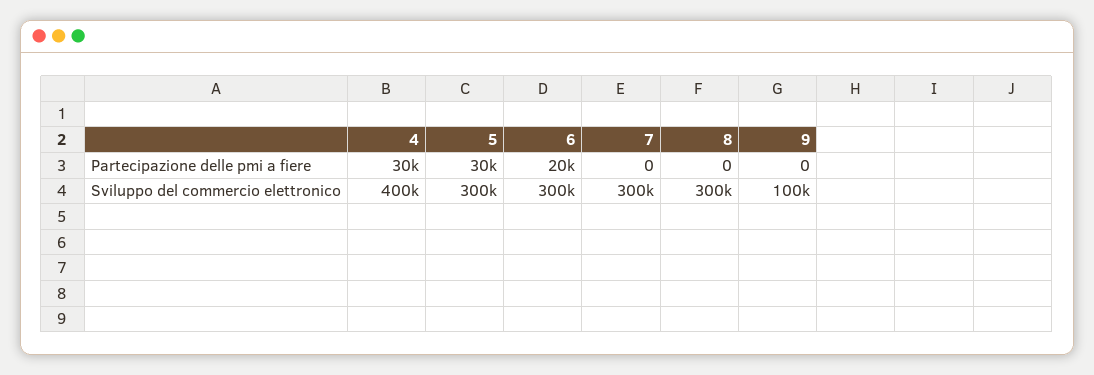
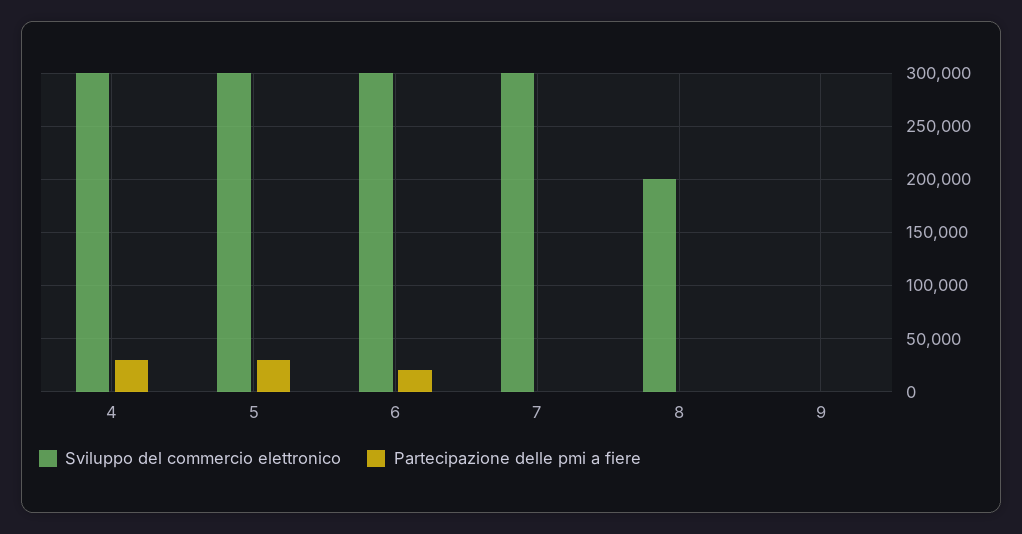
  {
    "Partecipazione delle pmi a fiere": {
      "4": 30000,
      "5": 30000,
      "6": 20000,
      "7": 0,
      "8": 0,
      "9": 0
    },
    "Sviluppo del commercio elettronico": {
-     "4": 400000,
+     "4": 300000,
      "5": 300000,
      "6": 300000,
      "7": 300000,
-     "8": 300000,
+     "8": 200000,
-     "9": 100000
+     "9": 0
    }
  }

